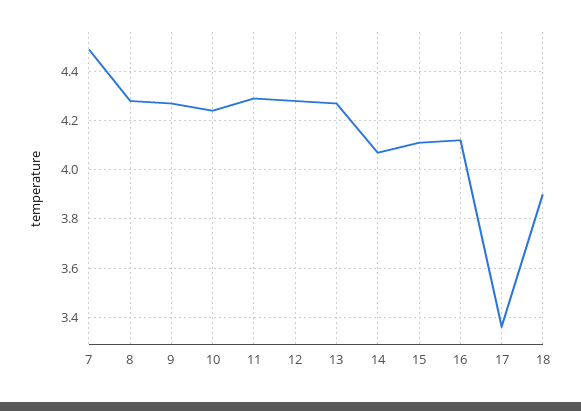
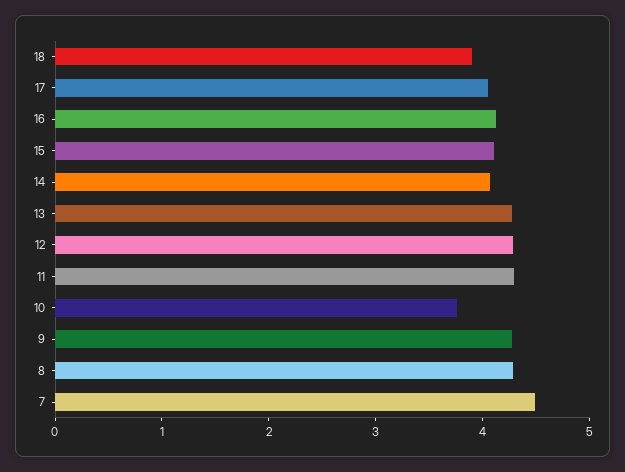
  {
    "7": 4.5,
    "8": 4.3,
    "9": 4.25,
-   "10": 4.25,
+   "10": 3.8,
    "11": 4.3,
    "12": 4.3,
    "13": 4.25,
    "14": 4.05,
    "15": 4.1,
    "16": 4.1,
-   "17": 3.35,
+   "17": 4,
    "18": 3.9
  }

